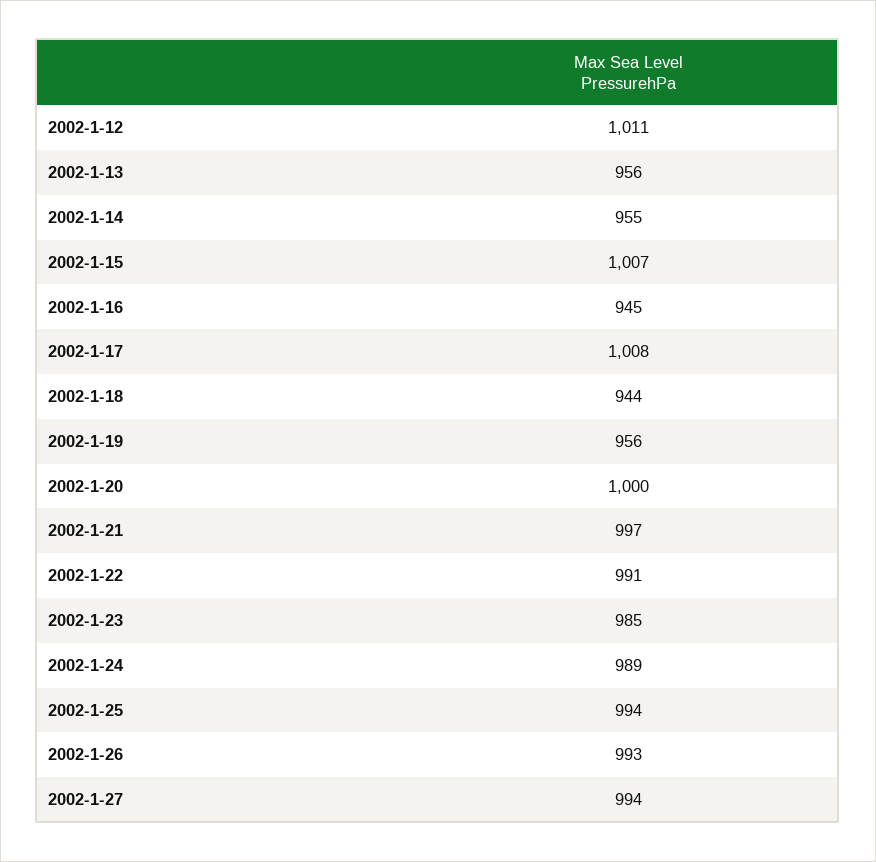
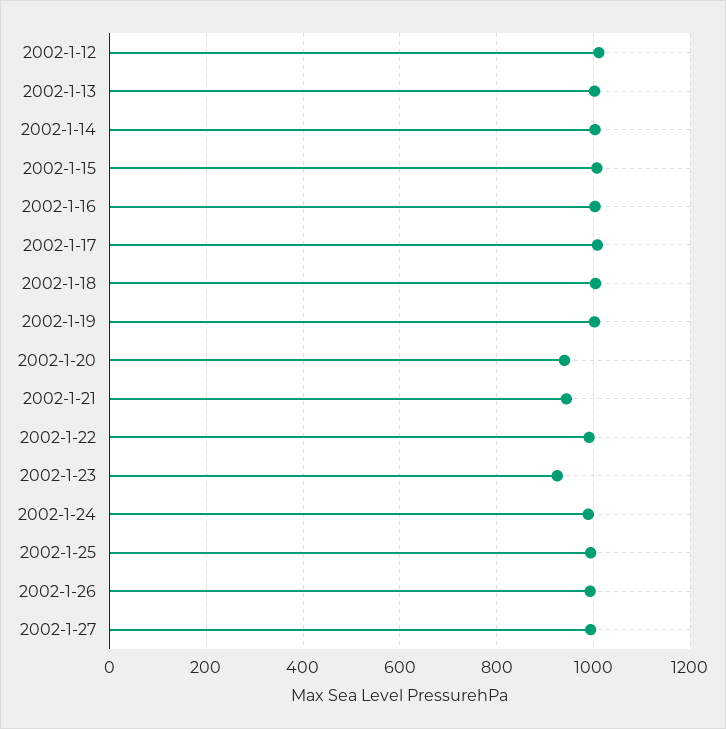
  {
    "2002-1-12": 1011,
-   "2002-1-13": 956,
+   "2002-1-13": 1000,
-   "2002-1-14": 955,
+   "2002-1-14": 1000,
    "2002-1-15": 1007,
-   "2002-1-16": 945,
+   "2002-1-16": 1000,
    "2002-1-17": 1008,
-   "2002-1-18": 944,
+   "2002-1-18": 1000,
-   "2002-1-19": 956,
+   "2002-1-19": 1000,
-   "2002-1-20": 1000,
+   "2002-1-20": 940,
-   "2002-1-21": 997,
+   "2002-1-21": 940,
    "2002-1-22": 991,
-   "2002-1-23": 985,
+   "2002-1-23": 920,
    "2002-1-24": 989,
    "2002-1-25": 994,
    "2002-1-26": 993,
    "2002-1-27": 994
  }

